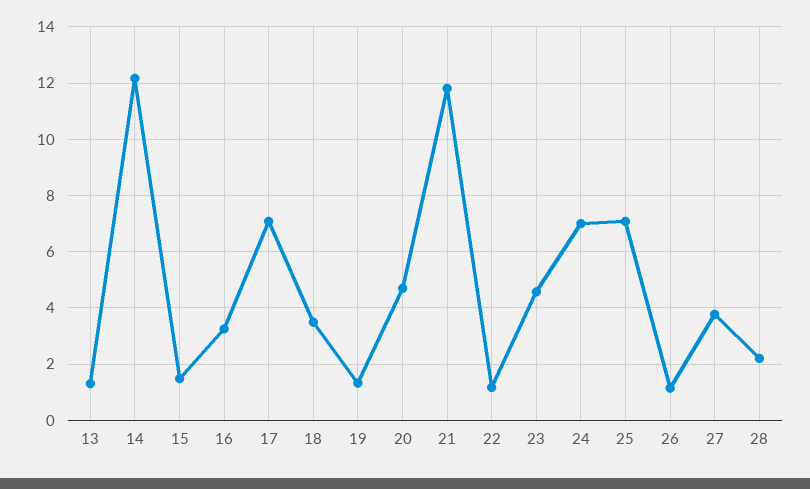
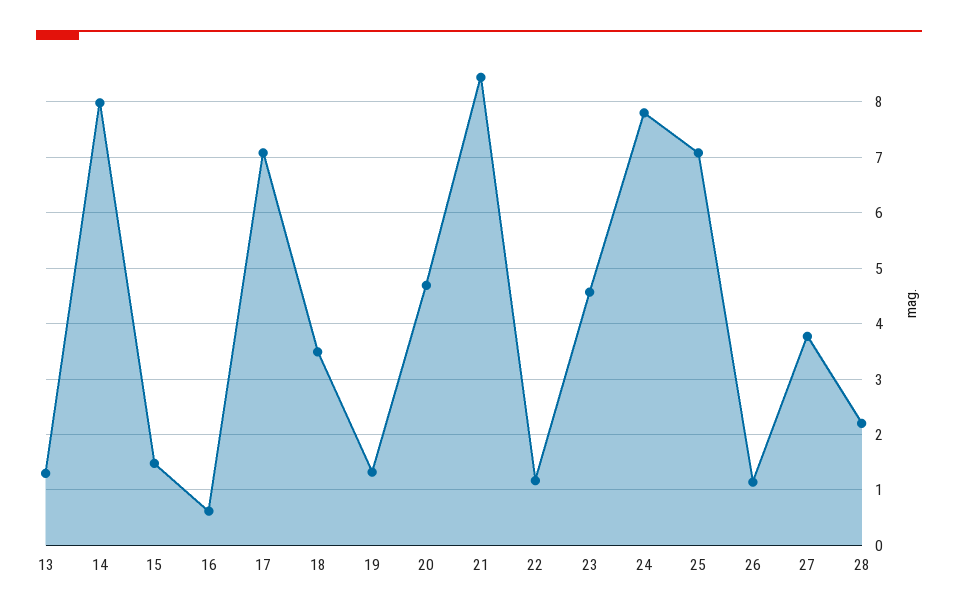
  {
    "13": 1.4,
-   "14": 12.25,
+   "14": 8,
    "15": 1.4,
-   "16": 3.25,
+   "16": 0.6,
    "17": 7,
    "18": 3.4,
    "19": 1.4,
    "20": 4.6,
-   "21": 11.75,
+   "21": 8.4,
    "22": 1.2,
    "23": 4.6,
-   "24": 7,
+   "24": 7.8,
    "25": 7,
    "26": 1.2,
    "27": 3.8,
    "28": 2.2
  }

